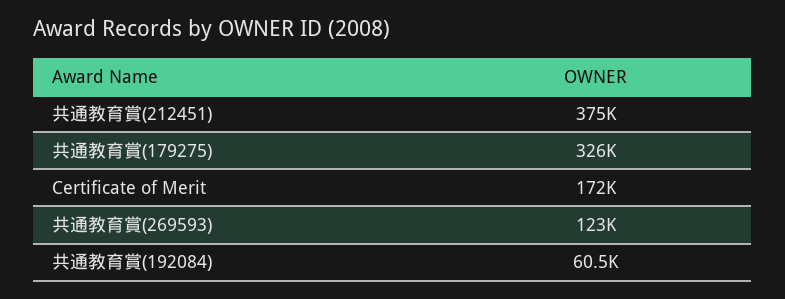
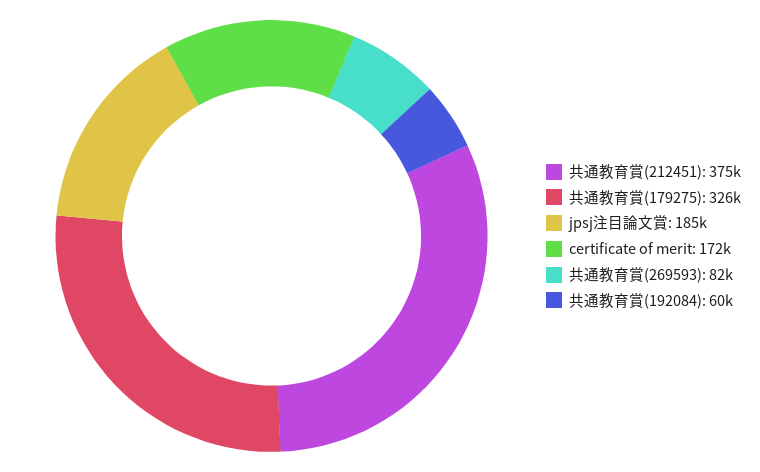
  {
    "共通教育賞(212451)": 375000,
    "共通教育賞(179275)": 326000,
    "Certificate of Merit": 172000,
-   "共通教育賞(269593)": 123000,
+   "共通教育賞(269593)": 82000,
-   "共通教育賞(192084)": 60500
+   "共通教育賞(192084)": 60500,
+   "jpsj注目論文賞": 185000
  }

